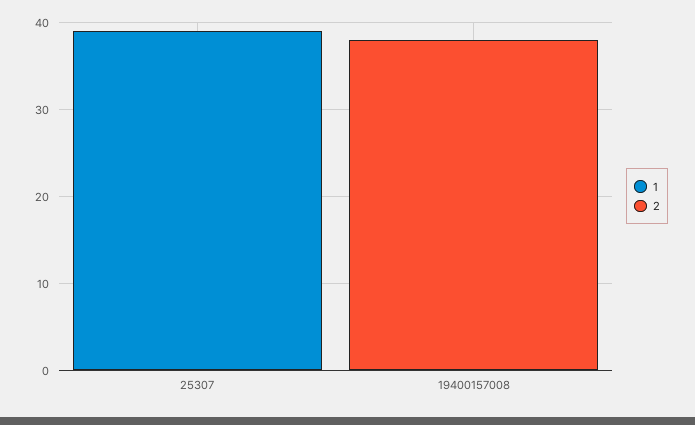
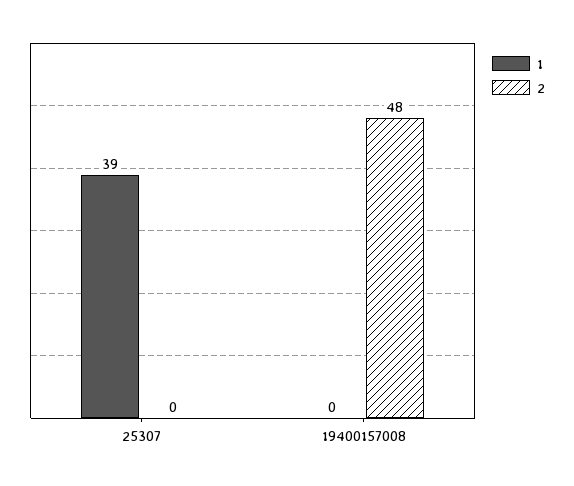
  {
    "1": {
      "25307": 39,
      "19400157008": 0
    },
    "2": {
      "25307": 0,
-     "19400157008": 38
+     "19400157008": 48
    }
  }

